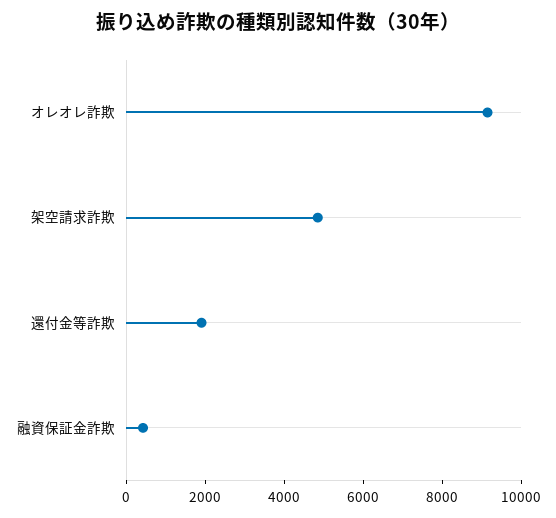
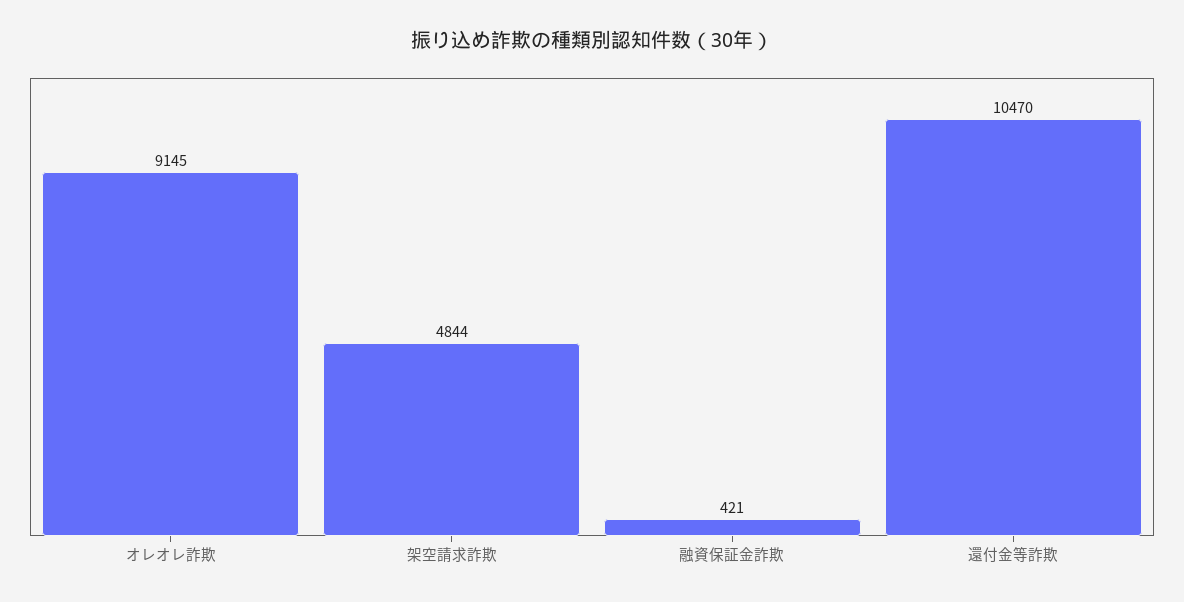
  {
    "オレオレ詐欺": 9145,
    "架空請求詐欺": 4844,
-   "還付金等詐欺": 2000,
+   "還付金等詐欺": 10470,
    "融資保証金詐欺": 421
  }

